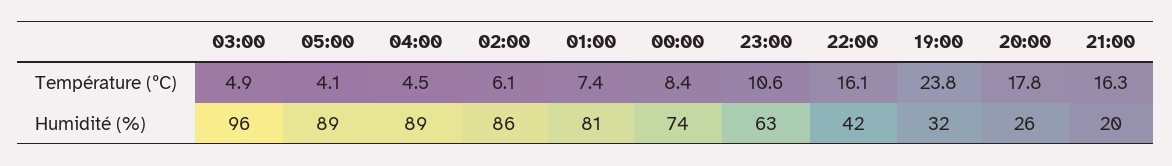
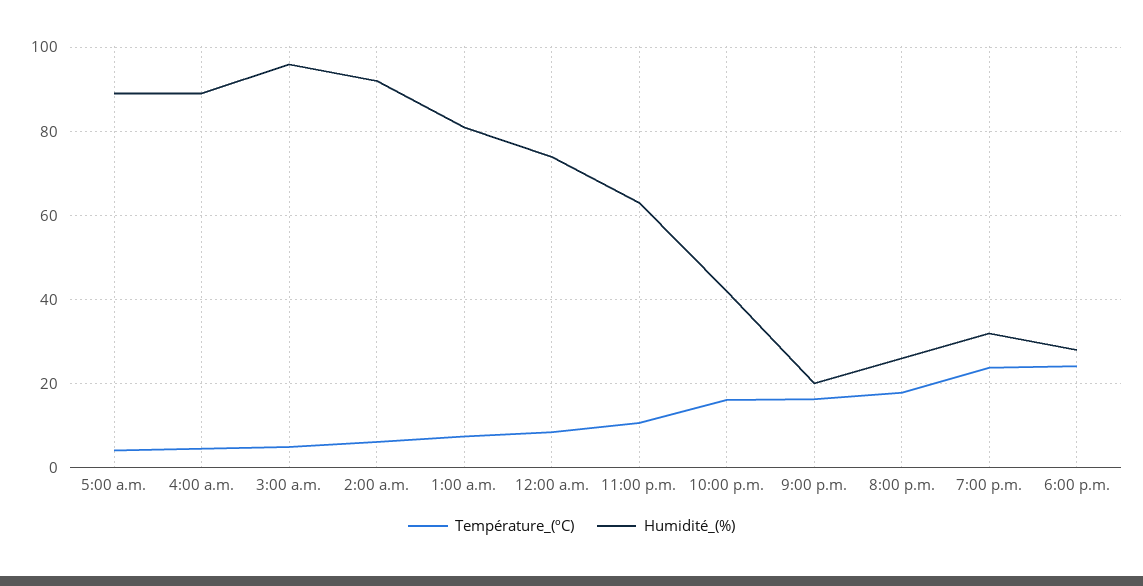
  {
    "Température (ºC)": {
      "03:00": 4.9,
      "05:00": 4.1,
      "04:00": 4.5,
      "02:00": 6.1,
      "01:00": 7.4,
      "00:00": 8.4,
      "23:00": 10.6,
      "22:00": 16.1,
      "19:00": 23.8,
      "20:00": 17.8,
-     "21:00": 16.3
+     "21:00": 16.3,
+     "6:00 p.m.": 24
    },
    "Humidité (%)": {
      "03:00": 96,
      "05:00": 89,
      "04:00": 89,
-     "02:00": 86,
+     "02:00": 92,
      "01:00": 81,
      "00:00": 74,
      "23:00": 63,
      "22:00": 42,
      "19:00": 32,
      "20:00": 26,
-     "21:00": 20
+     "21:00": 20,
+     "6:00 p.m.": 28
    }
  }

